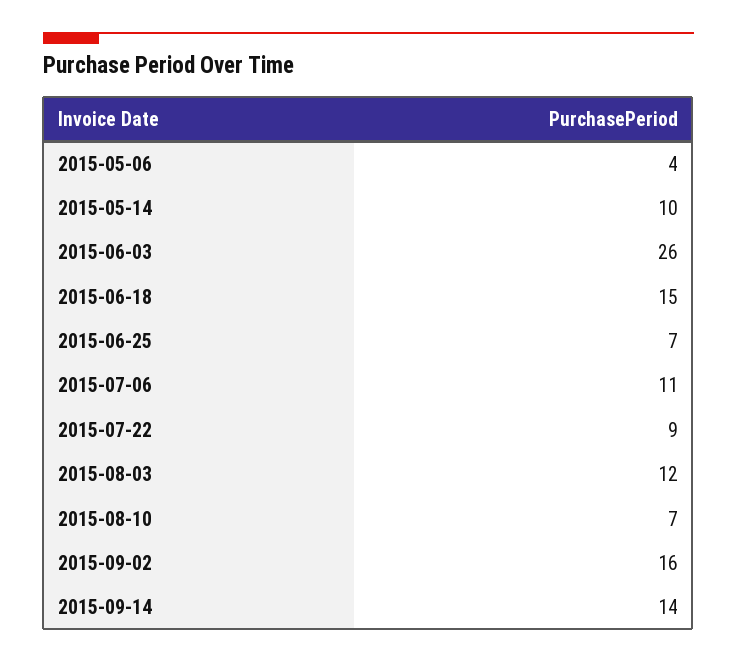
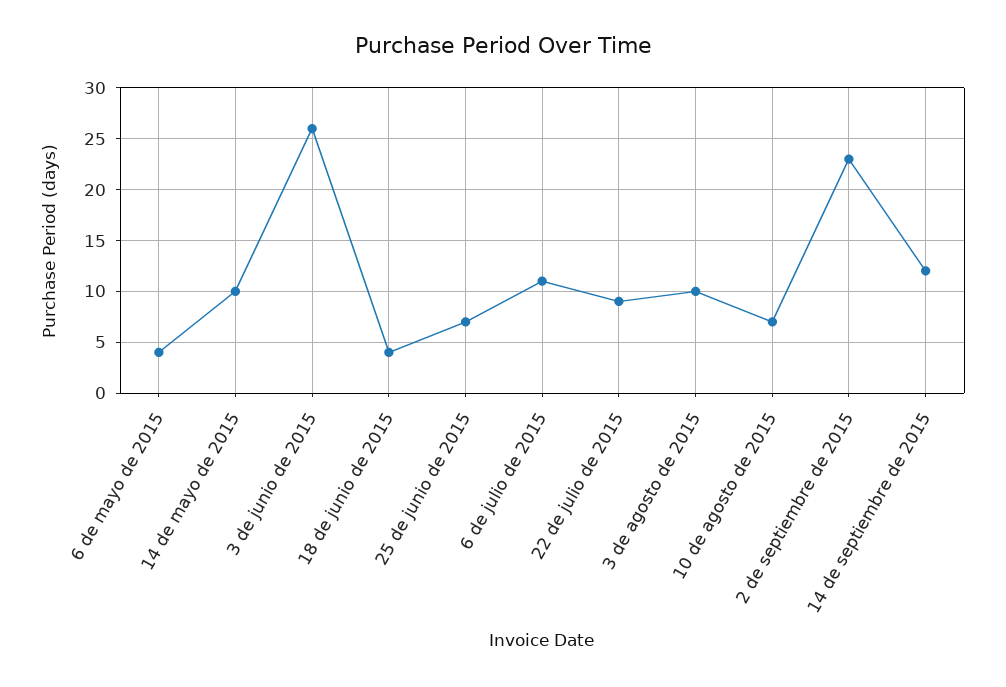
  {
    "2015-05-06": 4,
    "2015-05-14": 10,
    "2015-06-03": 26,
-   "2015-06-18": 15,
+   "2015-06-18": 4,
    "2015-06-25": 7,
    "2015-07-06": 11,
    "2015-07-22": 9,
-   "2015-08-03": 12,
+   "2015-08-03": 10,
    "2015-08-10": 7,
-   "2015-09-02": 16,
+   "2015-09-02": 23,
-   "2015-09-14": 14
+   "2015-09-14": 12
  }

